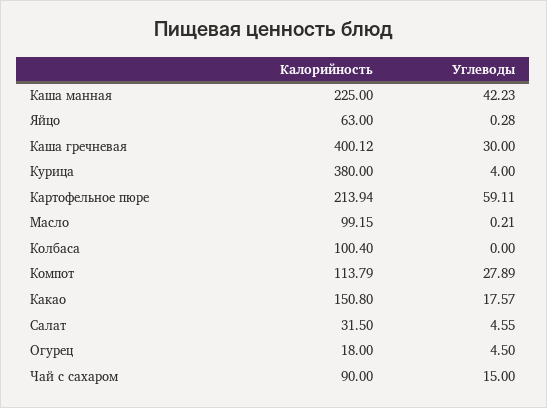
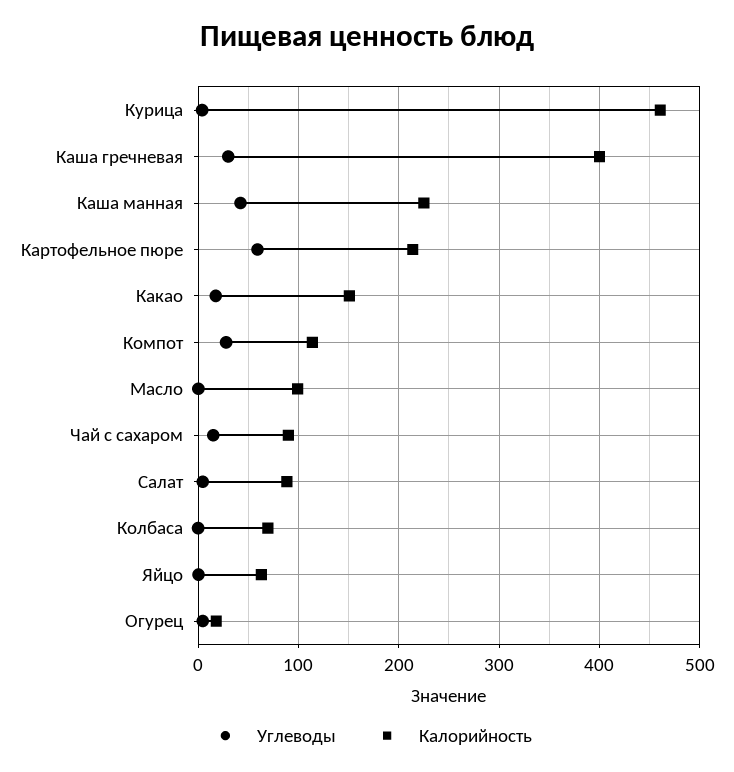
  {
    "Калорийность": {
      "Каша манная": 225,
      "Яйцо": 63,
      "Каша гречневая": 400.12,
-     "Курица": 380,
+     "Курица": 460,
      "Картофельное пюре": 213.94,
      "Масло": 99.15,
-     "Колбаса": 100.4,
+     "Колбаса": 70,
      "Компот": 113.79,
      "Какао": 150.8,
-     "Салат": 31.5,
+     "Салат": 90,
      "Огурец": 18,
      "Чай с сахаром": 90
    },
    "Углеводы": {
      "Каша манная": 42.23,
      "Яйцо": 0.28,
      "Каша гречневая": 30,
      "Курица": 4,
      "Картофельное пюре": 59.11,
      "Масло": 0.21,
      "Колбаса": 0,
      "Компот": 27.89,
      "Какао": 17.57,
      "Салат": 4.55,
      "Огурец": 4.5,
      "Чай с сахаром": 15
    }
  }

